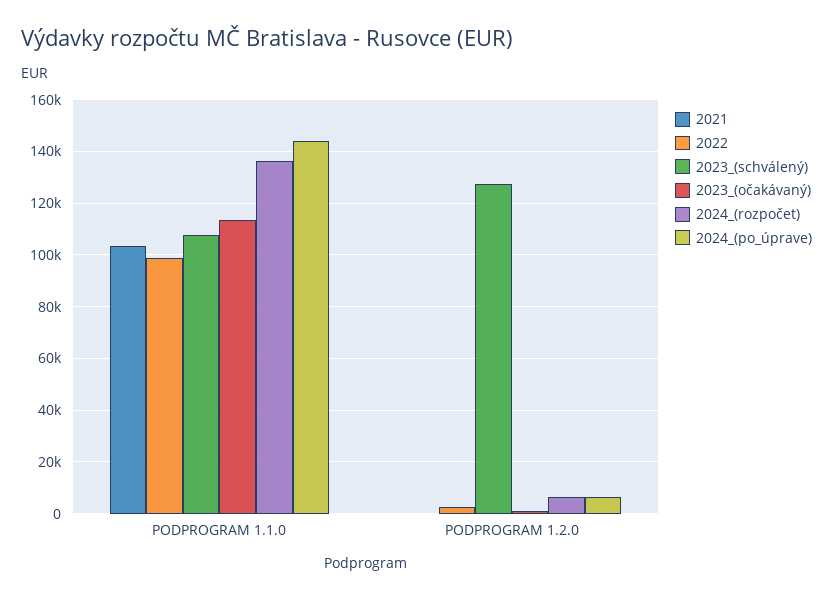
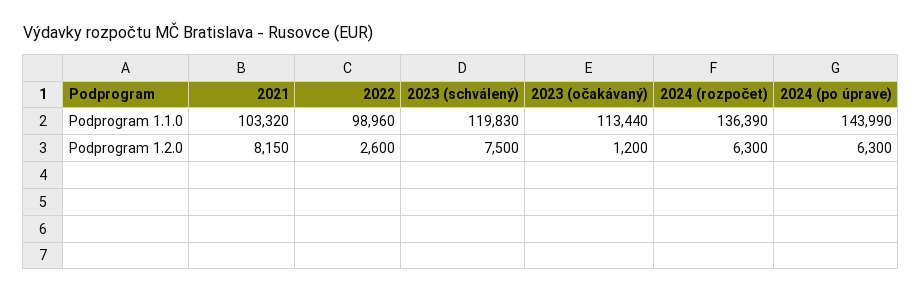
  {
    "2021": {
      "PODPROGRAM 1.1.0": 103320,
-     "PODPROGRAM 1.2.0": 0
+     "PODPROGRAM 1.2.0": 8150
    },
    "2022": {
      "PODPROGRAM 1.1.0": 98960,
      "PODPROGRAM 1.2.0": 2600
    },
    "2023_(schválený)": {
-     "PODPROGRAM 1.1.0": 107500,
+     "PODPROGRAM 1.1.0": 119830,
-     "PODPROGRAM 1.2.0": 127500
+     "PODPROGRAM 1.2.0": 7500
    },
    "2023_(očakávaný)": {
      "PODPROGRAM 1.1.0": 113440,
      "PODPROGRAM 1.2.0": 1200
    },
    "2024_(rozpočet)": {
      "PODPROGRAM 1.1.0": 136390,
      "PODPROGRAM 1.2.0": 6300
    },
    "2024_(po_úprave)": {
      "PODPROGRAM 1.1.0": 143990,
      "PODPROGRAM 1.2.0": 6300
    }
  }

